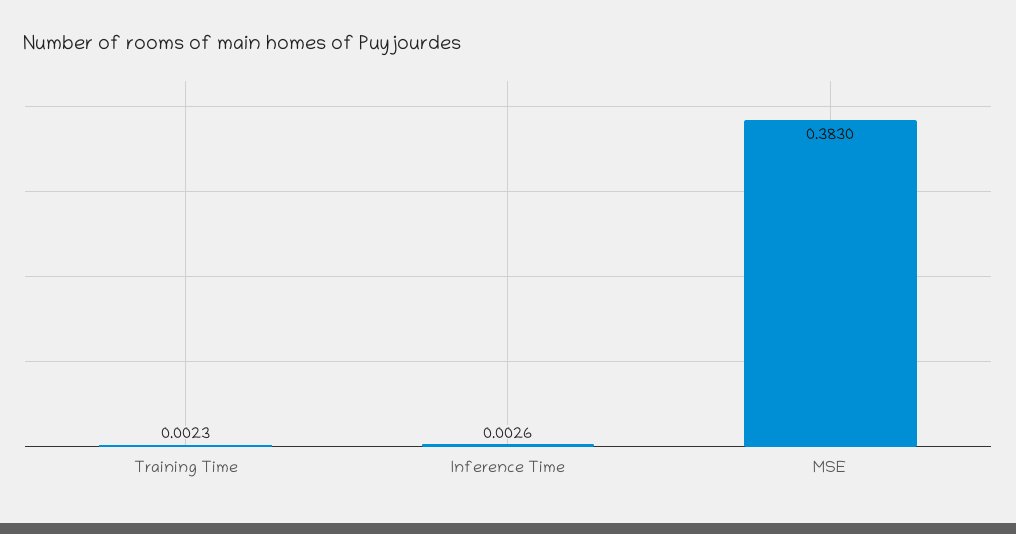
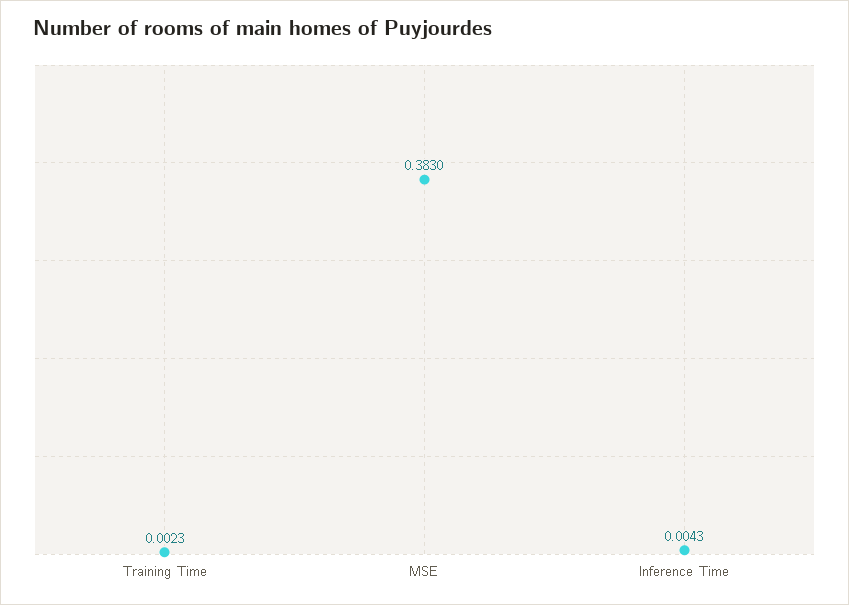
  {
    "Training Time": 0.0023,
-   "Inference Time": 0.0026,
+   "Inference Time": 0.0043,
    "MSE": 0.383
  }

